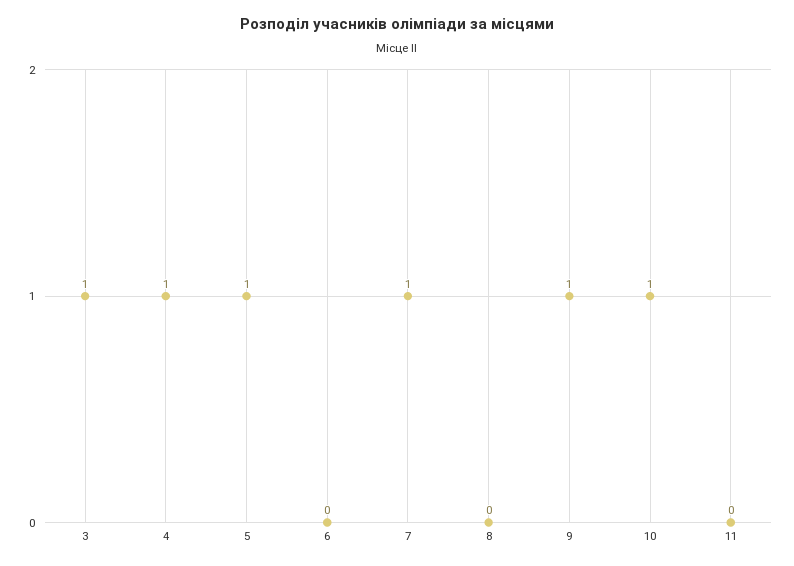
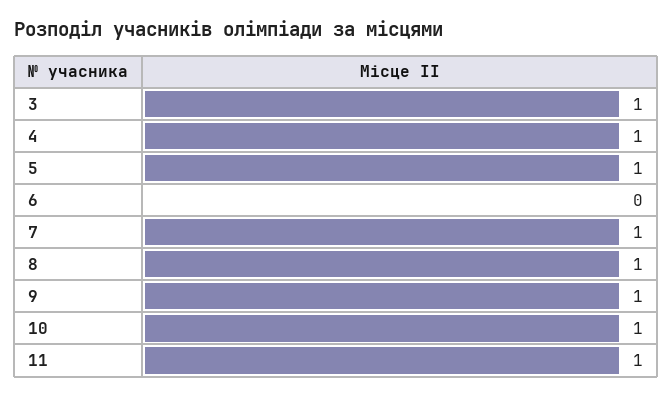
  {
    "3": 1,
    "4": 1,
    "5": 1,
    "6": 0,
    "7": 1,
-   "8": 0,
+   "8": 1,
    "9": 1,
    "10": 1,
-   "11": 0
+   "11": 1
  }

